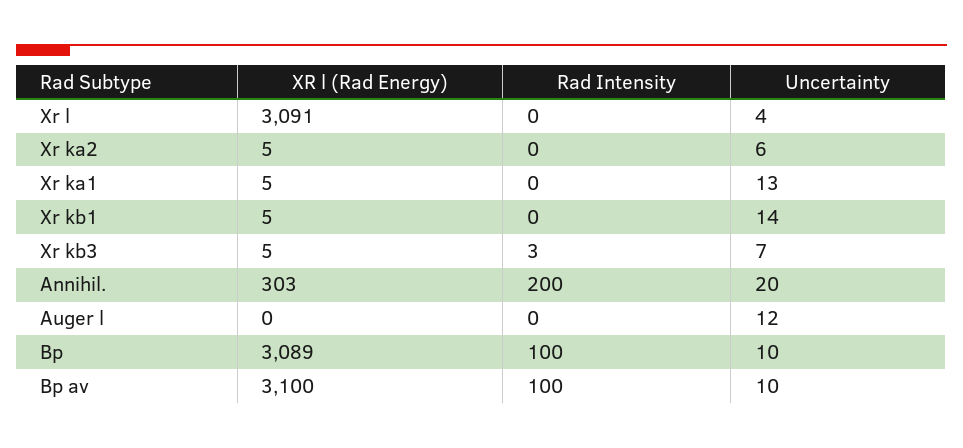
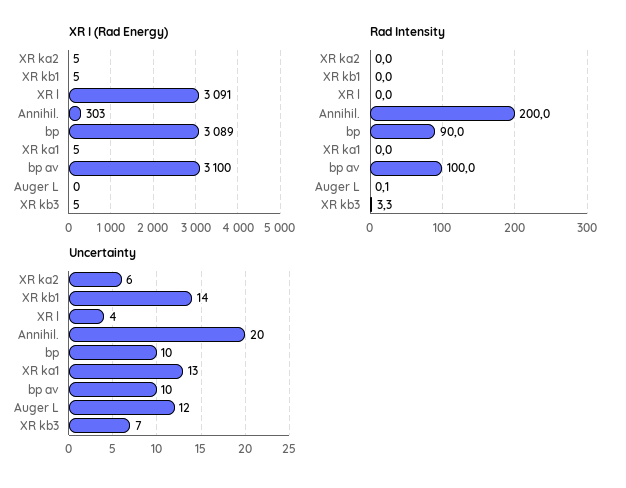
  {
    "XR l (Rad Energy)": {
      "Xr l": 3091,
      "Xr ka2": 5,
      "Xr ka1": 5,
      "Xr kb1": 5,
      "Xr kb3": 5,
      "Annihil.": 303,
      "Auger l": 0,
      "Bp": 3089,
      "Bp av": 3100
    },
    "Rad Intensity": {
      "Xr l": 0,
      "Xr ka2": 0,
      "Xr ka1": 0,
      "Xr kb1": 0,
      "Xr kb3": 3.3,
      "Annihil.": 200,
      "Auger l": 0.1,
-     "Bp": 100,
+     "Bp": 90,
      "Bp av": 100
    },
    "Uncertainty": {
      "Xr l": 4,
      "Xr ka2": 6,
      "Xr ka1": 13,
      "Xr kb1": 14,
      "Xr kb3": 7,
      "Annihil.": 20,
      "Auger l": 12,
      "Bp": 10,
      "Bp av": 10
    }
  }

